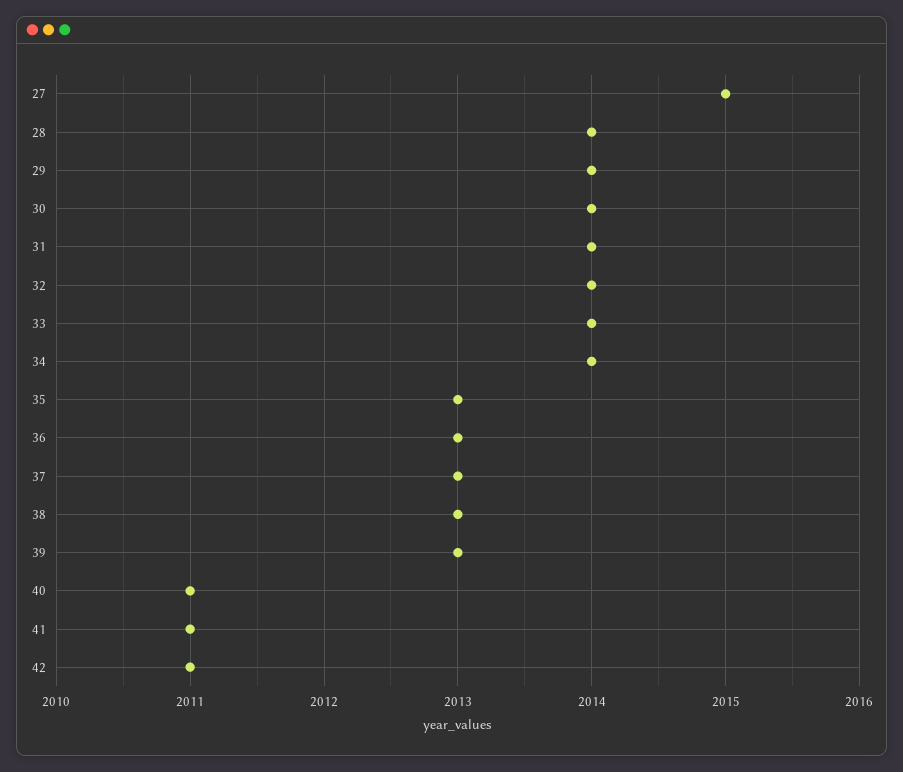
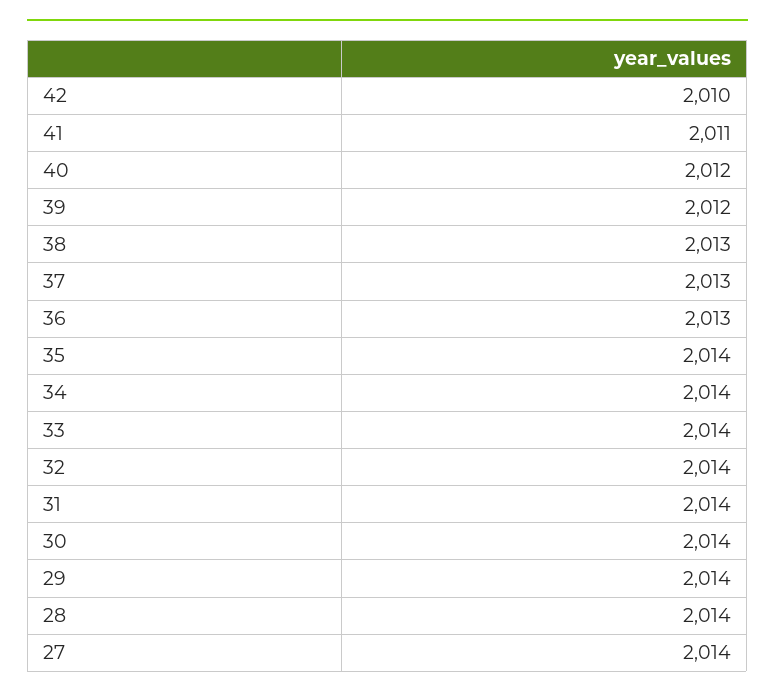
  {
-   "27": 2015,
+   "27": 2014,
    "28": 2014,
    "29": 2014,
    "30": 2014,
    "31": 2014,
    "32": 2014,
    "33": 2014,
    "34": 2014,
-   "35": 2013,
+   "35": 2014,
    "36": 2013,
    "37": 2013,
    "38": 2013,
-   "39": 2013,
+   "39": 2012,
-   "40": 2011,
+   "40": 2012,
    "41": 2011,
-   "42": 2011
+   "42": 2010
  }

